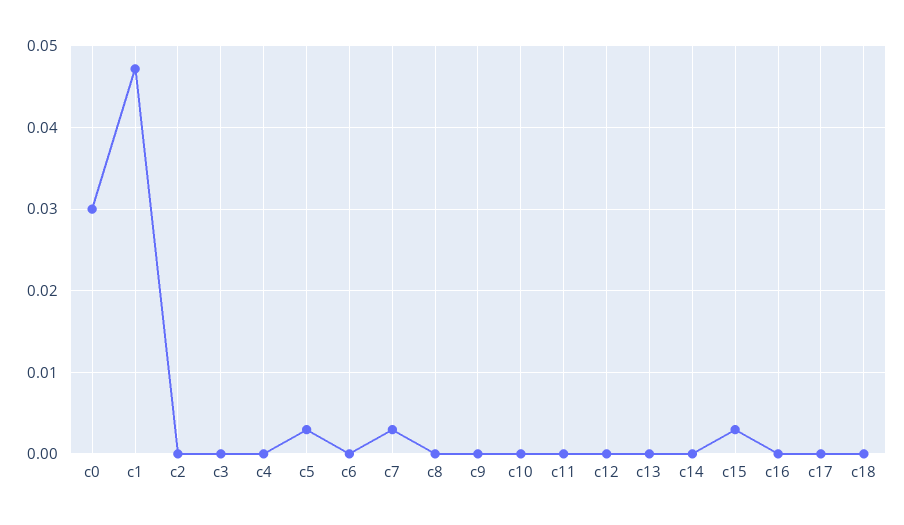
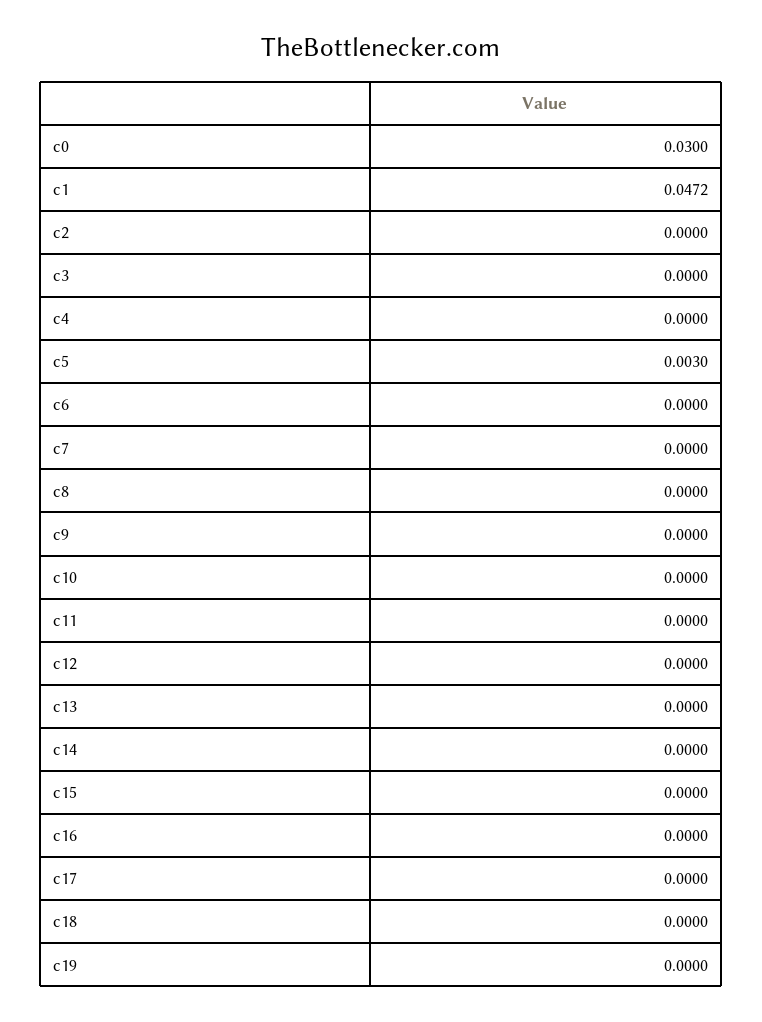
  {
    "c0": 0.03,
    "c1": 0.0472,
    "c2": 0,
    "c3": 0,
    "c4": 0,
    "c5": 0.003,
    "c6": 0,
-   "c7": 0.003,
+   "c7": 0,
    "c8": 0,
    "c9": 0,
    "c10": 0,
    "c11": 0,
    "c12": 0,
    "c13": 0,
    "c14": 0,
-   "c15": 0.003,
+   "c15": 0,
    "c16": 0,
    "c17": 0,
-   "c18": 0
+   "c18": 0,
+   "c19": 0
  }

